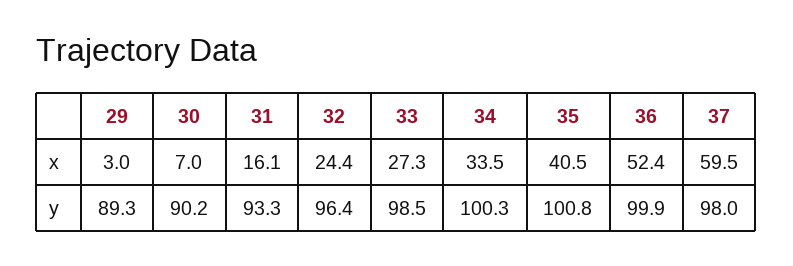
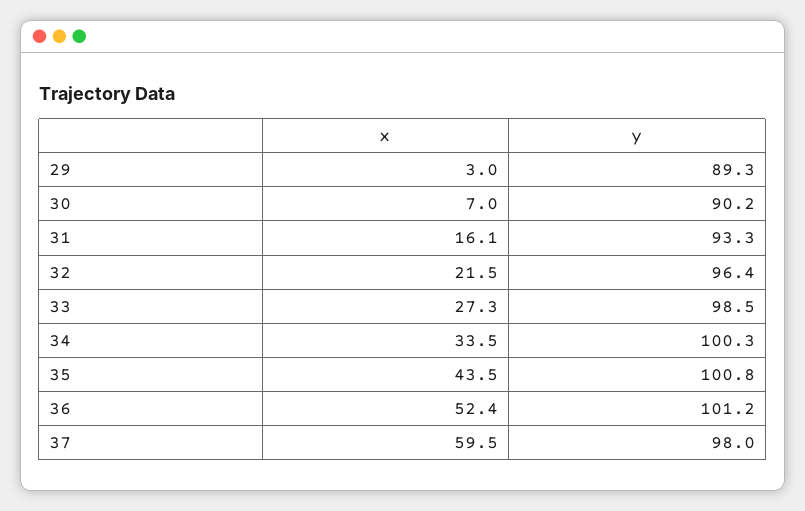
  {
    "29": {
      "x": 3,
      "y": 89.3
    },
    "30": {
      "x": 7,
      "y": 90.2
    },
    "31": {
      "x": 16.1,
      "y": 93.3
    },
    "32": {
-     "x": 24.4,
+     "x": 21.5,
      "y": 96.4
    },
    "33": {
      "x": 27.3,
      "y": 98.5
    },
    "34": {
      "x": 33.5,
      "y": 100.3
    },
    "35": {
-     "x": 40.5,
+     "x": 43.5,
      "y": 100.8
    },
    "36": {
      "x": 52.4,
-     "y": 99.9
+     "y": 101.2
    },
    "37": {
      "x": 59.5,
      "y": 98
    }
  }

